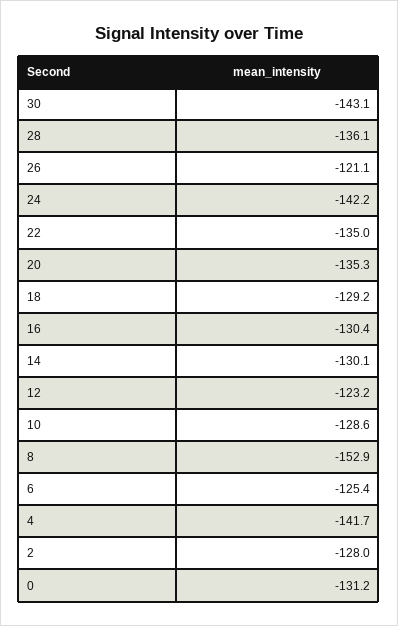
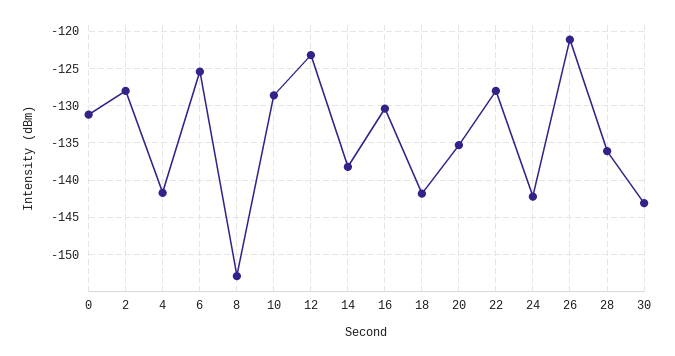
  {
    "30": -143.1,
    "28": -136.1,
    "26": -121.1,
    "24": -142.2,
-   "22": -135,
+   "22": -128,
    "20": -135.3,
-   "18": -129.2,
+   "18": -142,
    "16": -130.4,
-   "14": -130.1,
+   "14": -138,
    "12": -123.2,
    "10": -128.6,
    "8": -152.9,
    "6": -125.4,
    "4": -141.7,
    "2": -128,
    "0": -131.2
  }

